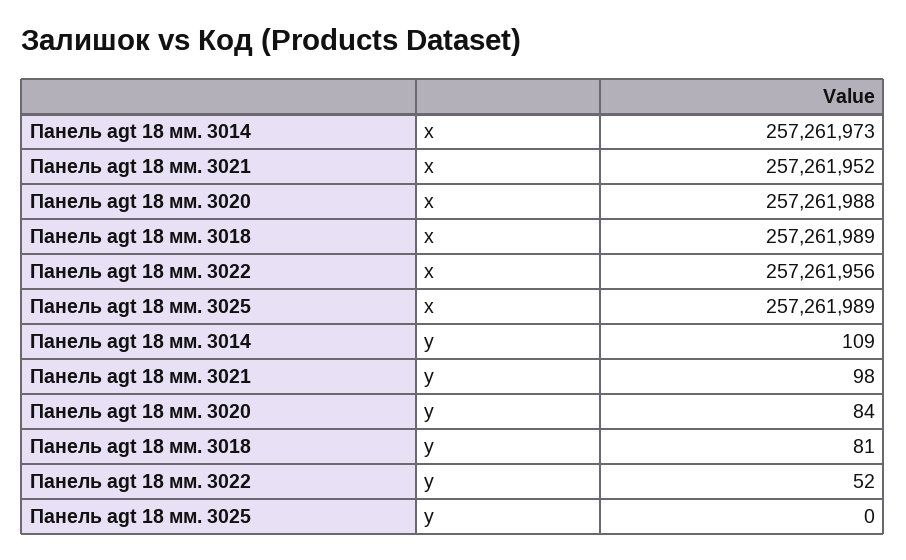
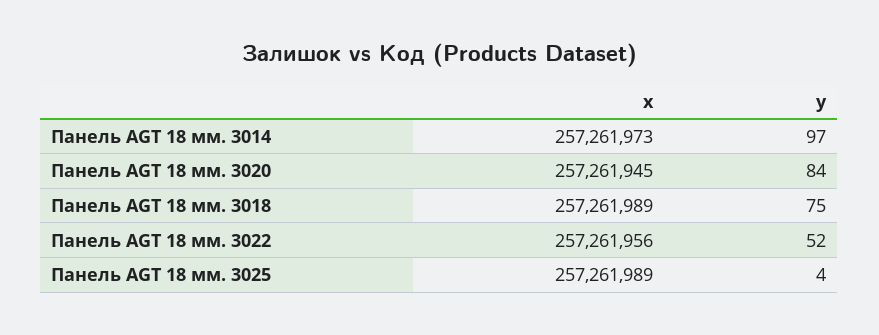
  {
    "Панель agt 18 мм. 3014": {
      "x": 257261973,
-     "y": 109
+     "y": 97
    },
-   "Панель agt 18 мм. 3021": {
-     "x": 257261952,
-     "y": 98
-   },
    "Панель agt 18 мм. 3020": {
-     "x": 257261988,
+     "x": 257261945,
      "y": 84
    },
    "Панель agt 18 мм. 3018": {
      "x": 257261989,
-     "y": 81
+     "y": 75
    },
    "Панель agt 18 мм. 3022": {
      "x": 257261956,
      "y": 52
    },
    "Панель agt 18 мм. 3025": {
      "x": 257261989,
-     "y": 0
+     "y": 4
    }
  }

